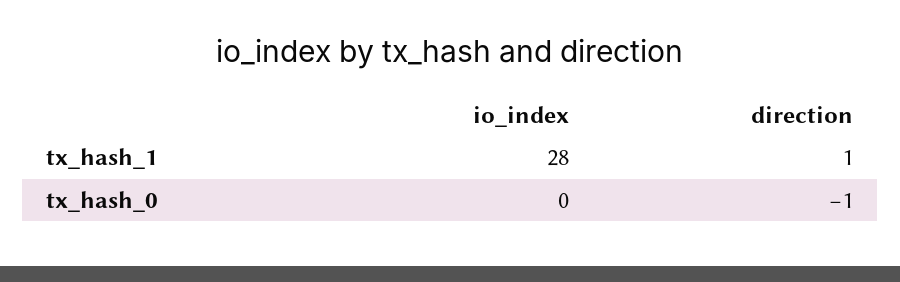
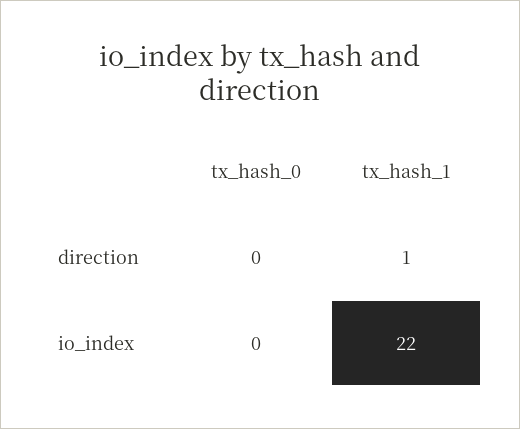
  {
    "io_index": {
-     "tx_hash_1": 28,
+     "tx_hash_1": 22,
      "tx_hash_0": 0
    },
    "direction": {
      "tx_hash_1": 1,
-     "tx_hash_0": -1
+     "tx_hash_0": 0
    }
  }

